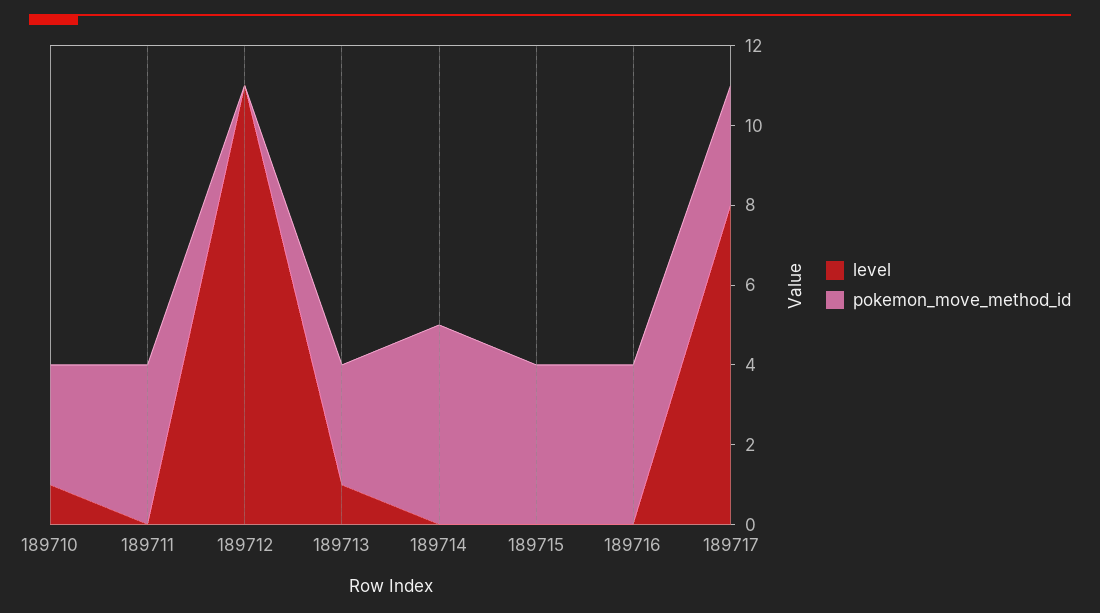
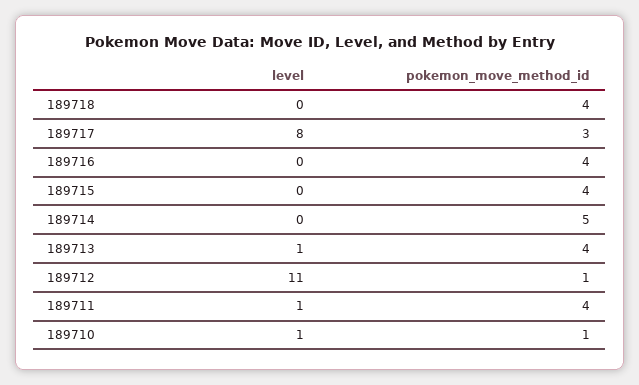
  {
    "level": {
      "189710": 1,
-     "189711": 0,
+     "189711": 1,
      "189712": 11,
      "189713": 1,
      "189714": 0,
      "189715": 0,
      "189716": 0,
-     "189717": 8
+     "189717": 8,
+     "189718": 0
    },
    "pokemon_move_method_id": {
-     "189710": 3,
+     "189710": 1,
      "189711": 4,
-     "189712": 0,
+     "189712": 1,
-     "189713": 3,
+     "189713": 4,
      "189714": 5,
      "189715": 4,
      "189716": 4,
-     "189717": 3
+     "189717": 3,
+     "189718": 4
    }
  }

